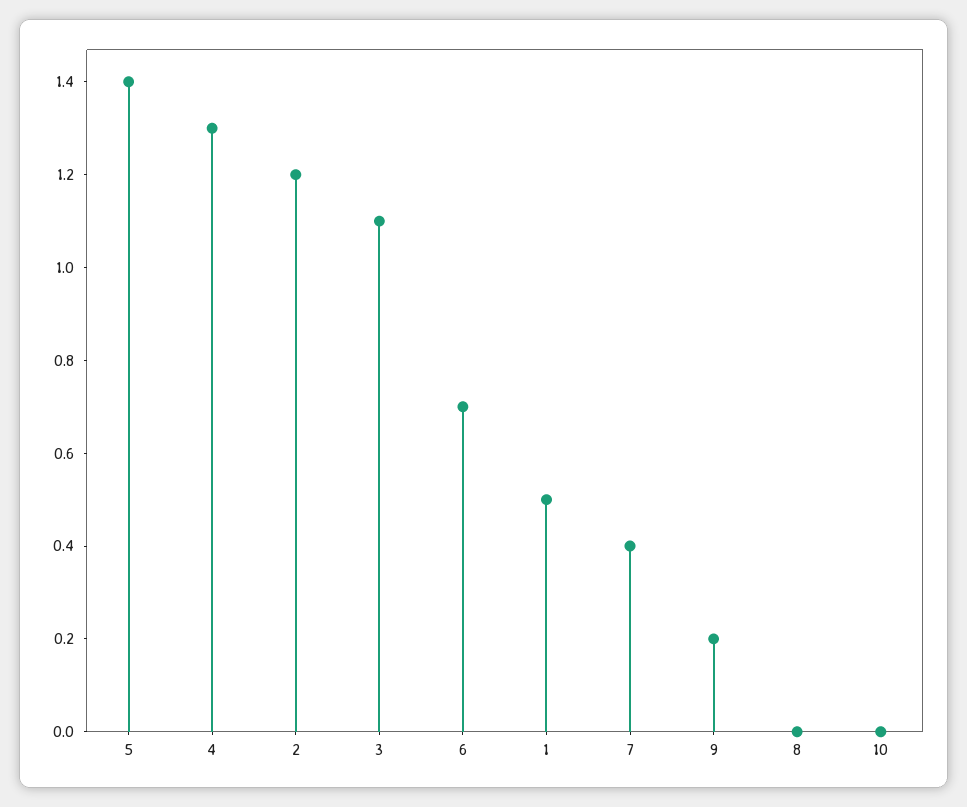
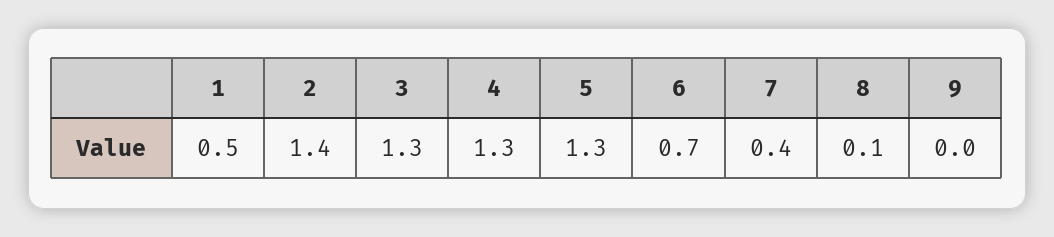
  {
-   "5": 1.4,
+   "5": 1.3,
    "4": 1.3,
-   "2": 1.2,
+   "2": 1.4,
-   "3": 1.1,
+   "3": 1.3,
    "6": 0.7,
    "1": 0.5,
    "7": 0.4,
-   "9": 0.2,
+   "9": 0,
-   "8": 0,
+   "8": 0.1
-   "10": 0
  }

